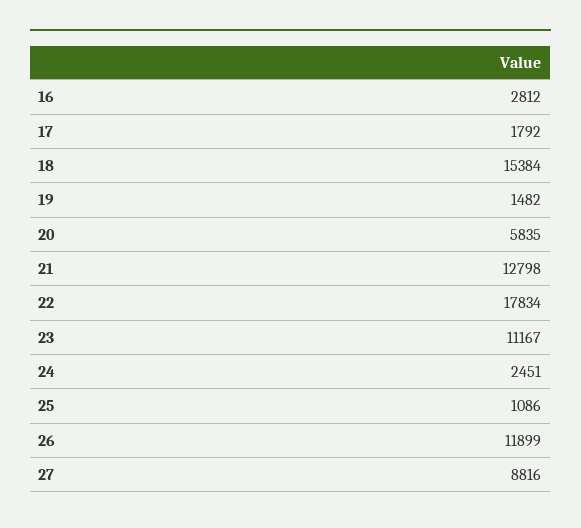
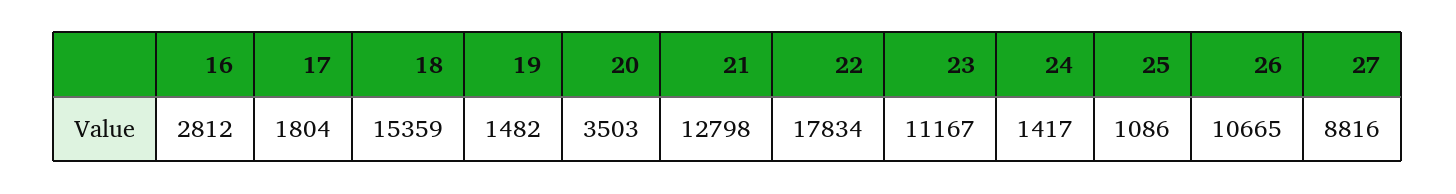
  {
    "16": 2812,
-   "17": 1792,
+   "17": 1804,
-   "18": 15384,
+   "18": 15359,
    "19": 1482,
-   "20": 5835,
+   "20": 3503,
    "21": 12798,
    "22": 17834,
    "23": 11167,
-   "24": 2451,
+   "24": 1417,
    "25": 1086,
-   "26": 11899,
+   "26": 10665,
    "27": 8816
  }

